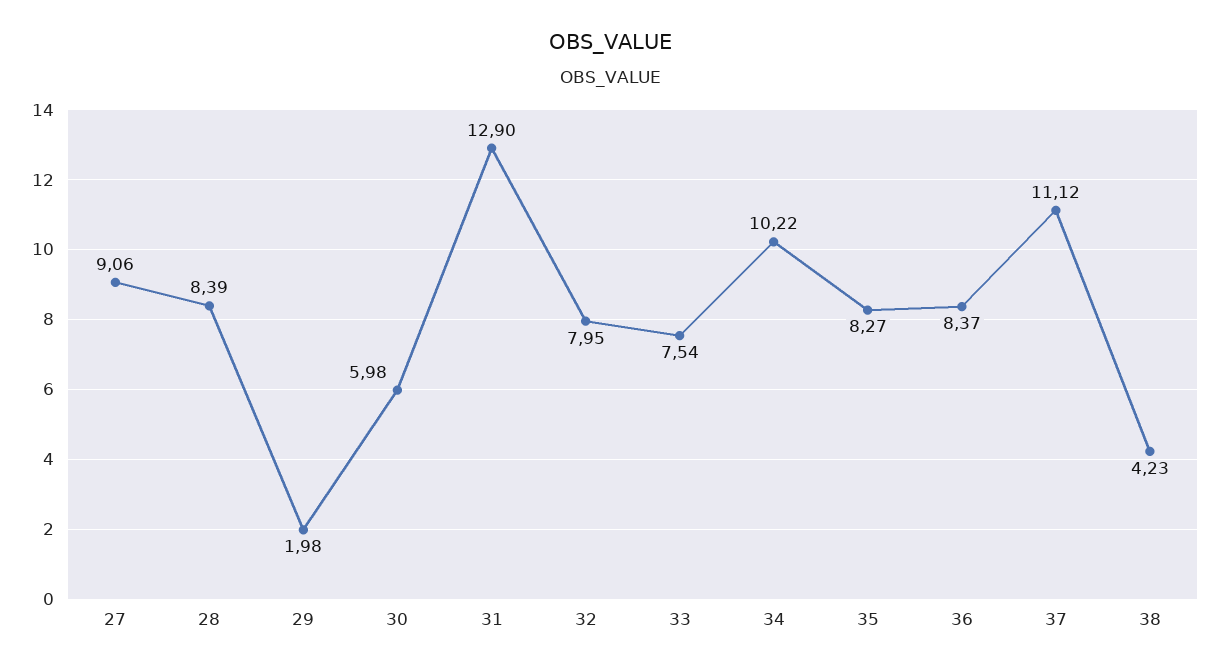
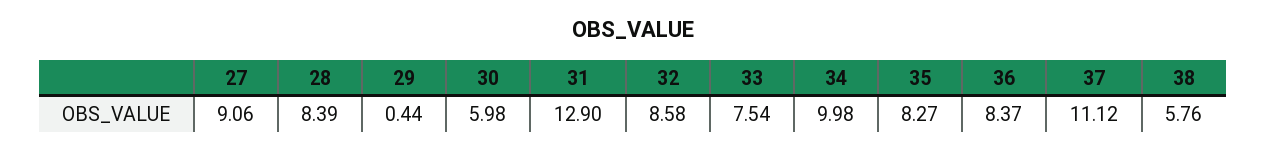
  {
    "27": 9.06,
    "28": 8.39,
-   "29": 1.98,
+   "29": 0.44,
    "30": 5.98,
    "31": 12.9,
-   "32": 7.95,
+   "32": 8.58,
    "33": 7.54,
-   "34": 10.22,
+   "34": 9.98,
    "35": 8.27,
    "36": 8.37,
    "37": 11.12,
-   "38": 4.23
+   "38": 5.76
  }

